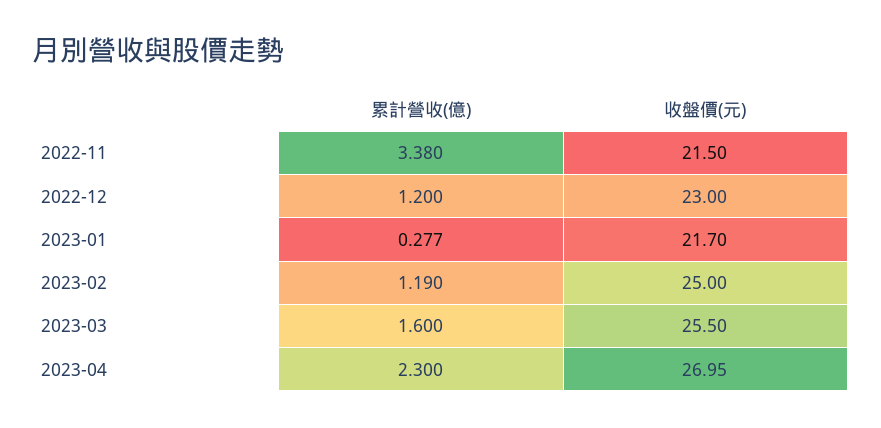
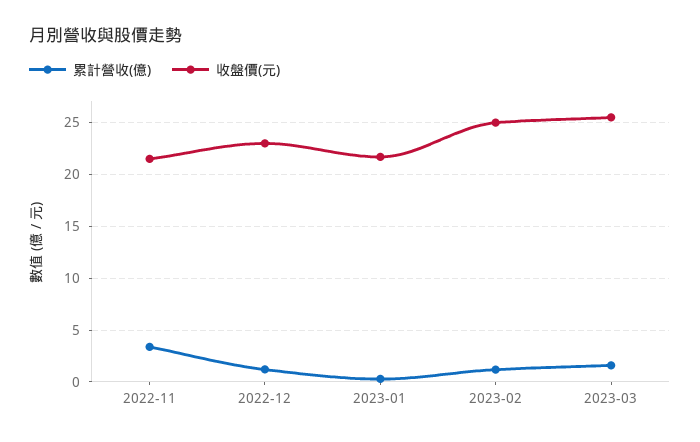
  {
    "累計營收(億)": {
      "2022-11": 3.38,
      "2022-12": 1.2,
      "2023-01": 0.277,
      "2023-02": 1.19,
-     "2023-03": 1.6,
+     "2023-03": 1.6
-     "2023-04": 2.3
    },
    "收盤價(元)": {
      "2022-11": 21.5,
      "2022-12": 23,
      "2023-01": 21.7,
      "2023-02": 25,
-     "2023-03": 25.5,
+     "2023-03": 25.5
-     "2023-04": 26.95
    }
  }

